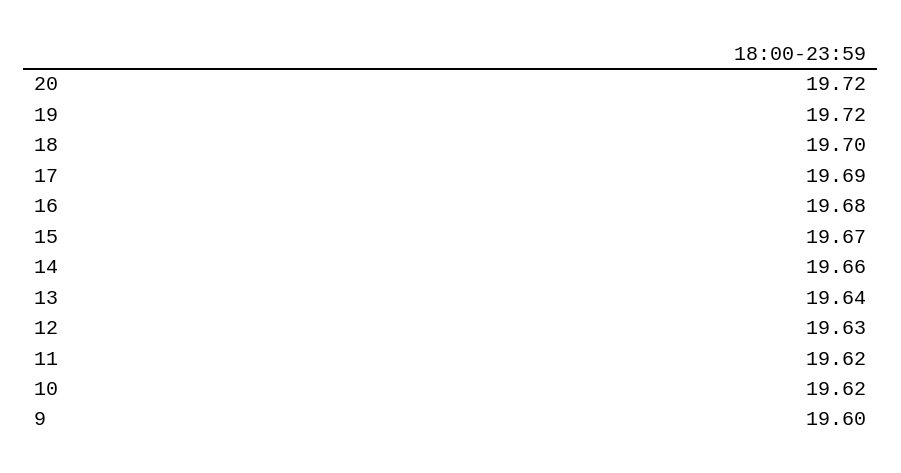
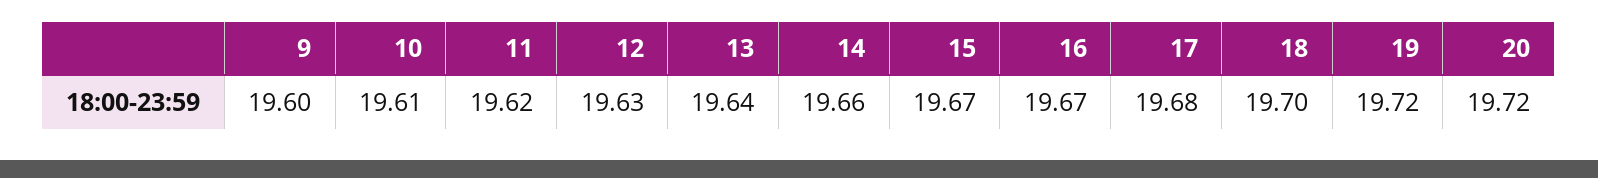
  {
    "20": 19.72,
    "19": 19.72,
    "18": 19.7,
-   "17": 19.69,
+   "17": 19.68,
-   "16": 19.68,
+   "16": 19.67,
    "15": 19.67,
    "14": 19.66,
    "13": 19.64,
    "12": 19.63,
    "11": 19.62,
-   "10": 19.62,
+   "10": 19.61,
    "9": 19.6
  }

